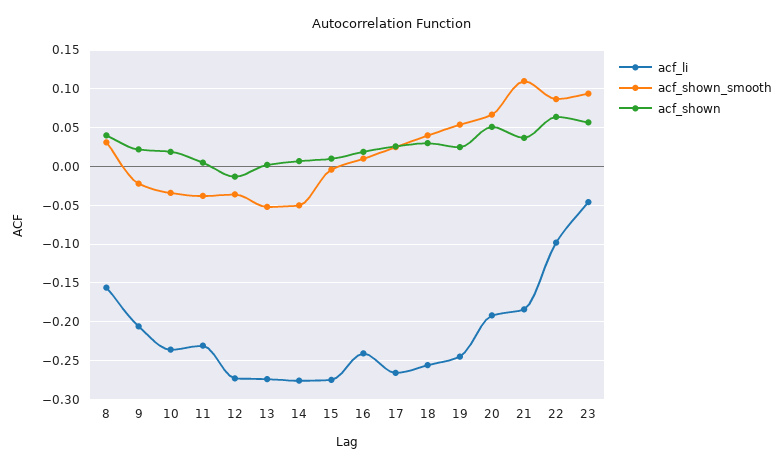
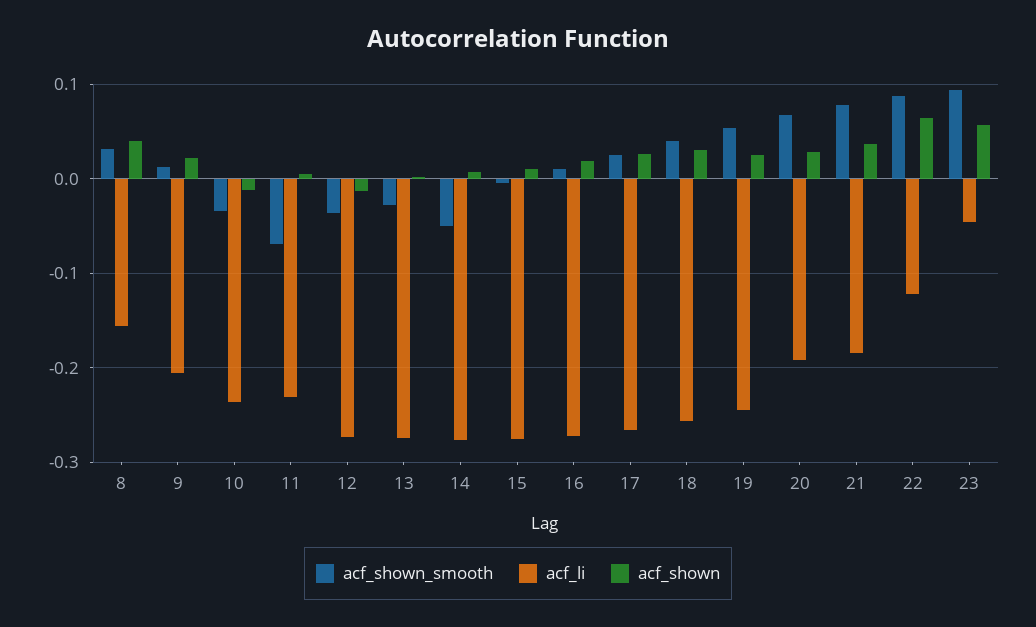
  {
    "acf_li": {
      "8": -0.16,
      "9": -0.21,
      "10": -0.24,
      "11": -0.23,
      "12": -0.27,
      "13": -0.27,
      "14": -0.28,
      "15": -0.28,
-     "16": -0.24,
+     "16": -0.27,
      "17": -0.27,
      "18": -0.26,
      "19": -0.25,
      "20": -0.19,
      "21": -0.18,
-     "22": -0.1,
+     "22": -0.12,
      "23": -0.05
    },
    "acf_shown_smooth": {
      "8": 0.03,
-     "9": -0.02,
+     "9": 0.01,
      "10": -0.03,
-     "11": -0.04,
+     "11": -0.07,
      "12": -0.04,
-     "13": -0.05,
+     "13": -0.03,
      "14": -0.05,
      "15": 0,
      "16": 0.01,
      "17": 0.03,
      "18": 0.04,
      "19": 0.05,
      "20": 0.07,
-     "21": 0.11,
+     "21": 0.08,
      "22": 0.09,
      "23": 0.09
    },
    "acf_shown": {
      "8": 0.04,
      "9": 0.02,
-     "10": 0.02,
+     "10": -0.01,
      "11": 0.01,
      "12": -0.01,
      "13": 0,
      "14": 0.01,
      "15": 0.01,
      "16": 0.02,
      "17": 0.03,
      "18": 0.03,
      "19": 0.03,
-     "20": 0.05,
+     "20": 0.03,
      "21": 0.04,
      "22": 0.06,
      "23": 0.06
    }
  }

